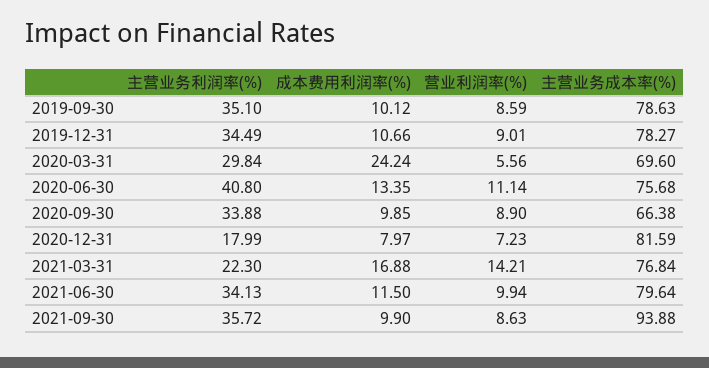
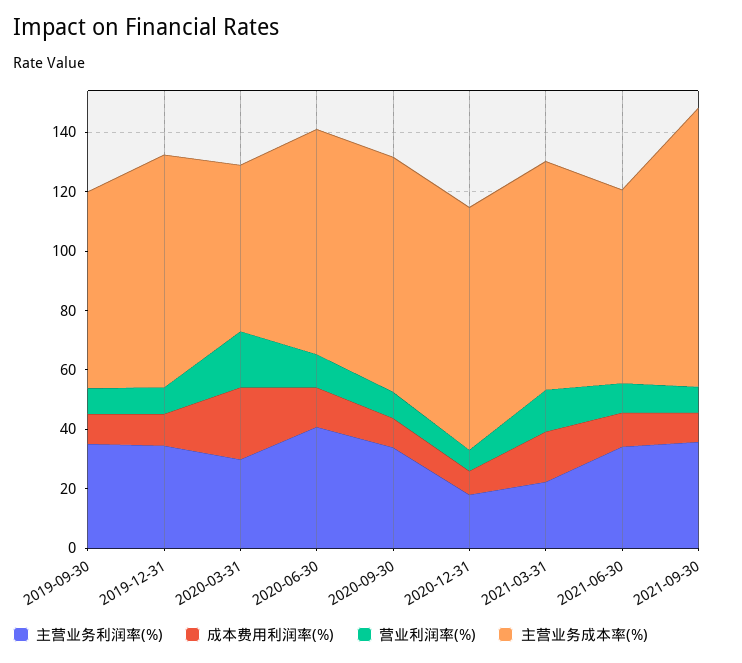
  {
    "主营业务利润率(%)": {
      "2019-09-30": 35.1,
      "2019-12-31": 34.49,
      "2020-03-31": 29.84,
      "2020-06-30": 40.8,
      "2020-09-30": 33.88,
      "2020-12-31": 17.99,
      "2021-03-31": 22.3,
      "2021-06-30": 34.13,
      "2021-09-30": 35.72
    },
    "成本费用利润率(%)": {
      "2019-09-30": 10.12,
      "2019-12-31": 10.66,
      "2020-03-31": 24.24,
      "2020-06-30": 13.35,
      "2020-09-30": 9.85,
      "2020-12-31": 7.97,
      "2021-03-31": 16.88,
      "2021-06-30": 11.5,
      "2021-09-30": 9.9
    },
    "营业利润率(%)": {
      "2019-09-30": 8.59,
      "2019-12-31": 9.01,
-     "2020-03-31": 5.56,
+     "2020-03-31": 20,
      "2020-06-30": 11.14,
      "2020-09-30": 8.9,
      "2020-12-31": 7.23,
      "2021-03-31": 14.21,
      "2021-06-30": 9.94,
      "2021-09-30": 8.63
    },
    "主营业务成本率(%)": {
-     "2019-09-30": 78.63,
+     "2019-09-30": 65,
      "2019-12-31": 78.27,
-     "2020-03-31": 69.6,
+     "2020-03-31": 55,
      "2020-06-30": 75.68,
-     "2020-09-30": 66.38,
+     "2020-09-30": 80,
      "2020-12-31": 81.59,
      "2021-03-31": 76.84,
-     "2021-06-30": 79.64,
+     "2021-06-30": 65,
      "2021-09-30": 93.88
    }
  }

